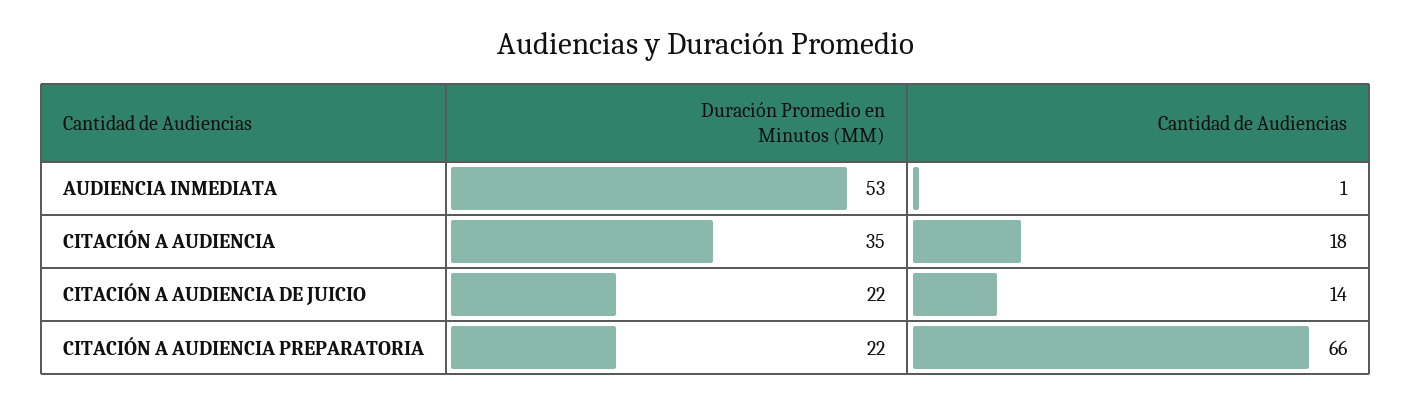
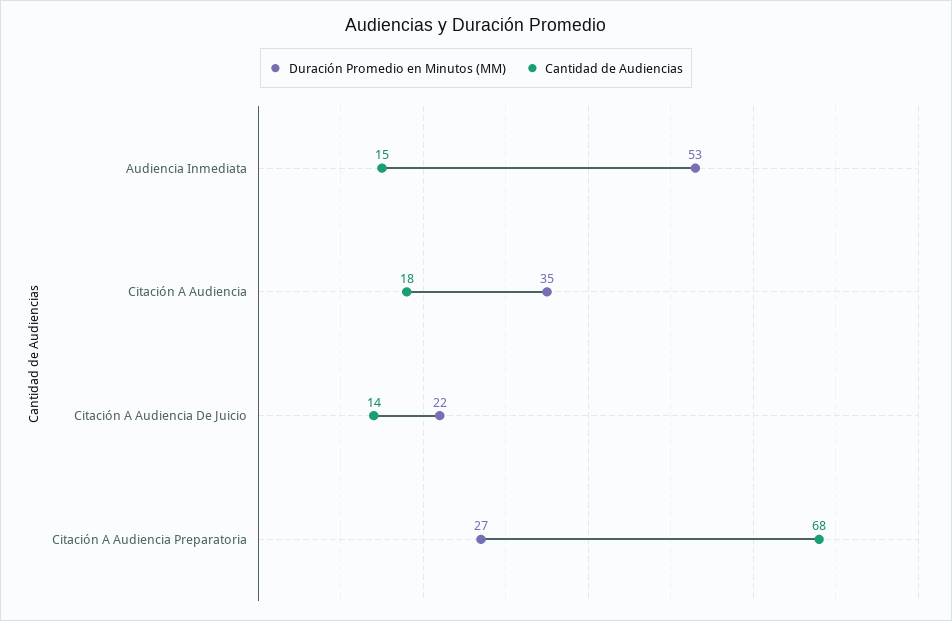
  {
    "Duración Promedio en Minutos (MM)": {
      "AUDIENCIA INMEDIATA": 53,
      "CITACIÓN A AUDIENCIA": 35,
      "CITACIÓN A AUDIENCIA DE JUICIO": 22,
-     "CITACIÓN A AUDIENCIA PREPARATORIA": 22
+     "CITACIÓN A AUDIENCIA PREPARATORIA": 27
    },
    "Cantidad de Audiencias": {
-     "AUDIENCIA INMEDIATA": 1,
+     "AUDIENCIA INMEDIATA": 15,
      "CITACIÓN A AUDIENCIA": 18,
      "CITACIÓN A AUDIENCIA DE JUICIO": 14,
-     "CITACIÓN A AUDIENCIA PREPARATORIA": 66
+     "CITACIÓN A AUDIENCIA PREPARATORIA": 68
    }
  }

